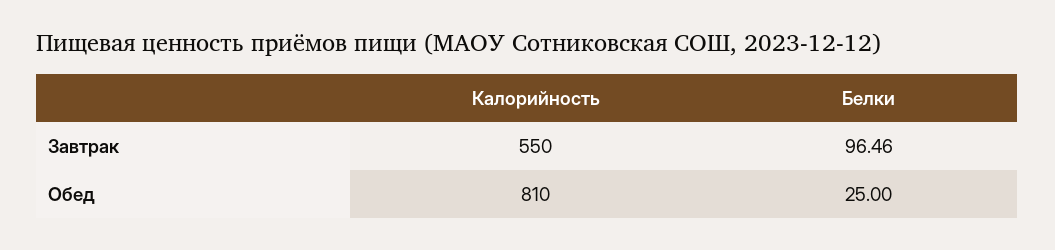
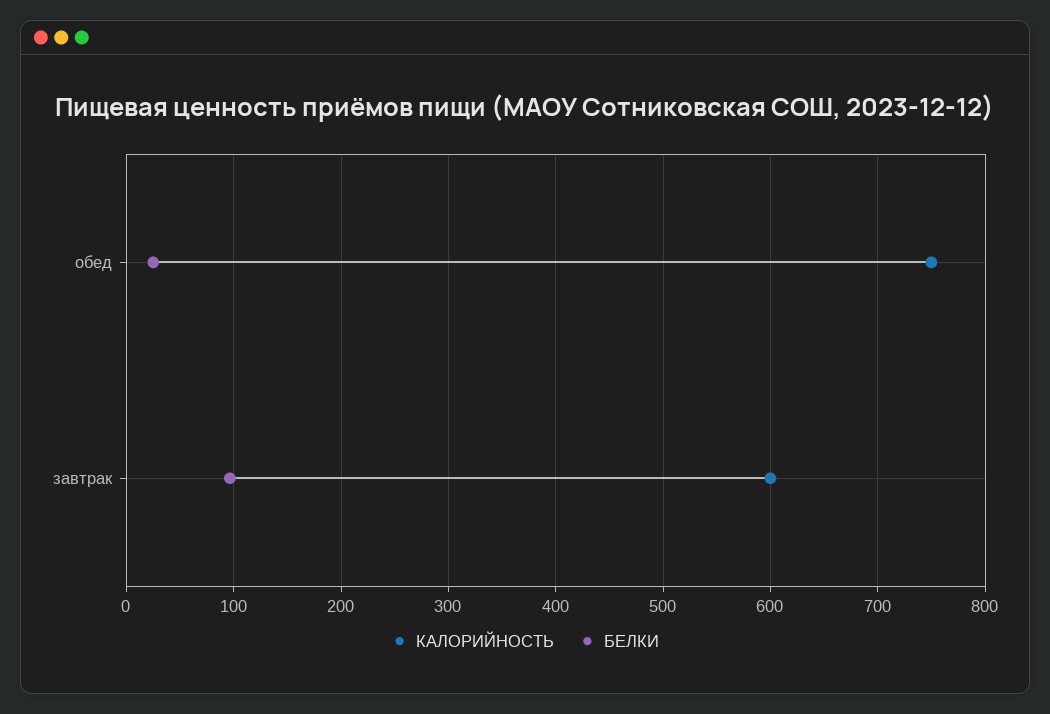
  {
    "Калорийность": {
-     "Завтрак": 550,
+     "Завтрак": 600,
-     "Обед": 810
+     "Обед": 750
    },
    "Белки": {
      "Завтрак": 96.46,
      "Обед": 25
    }
  }

